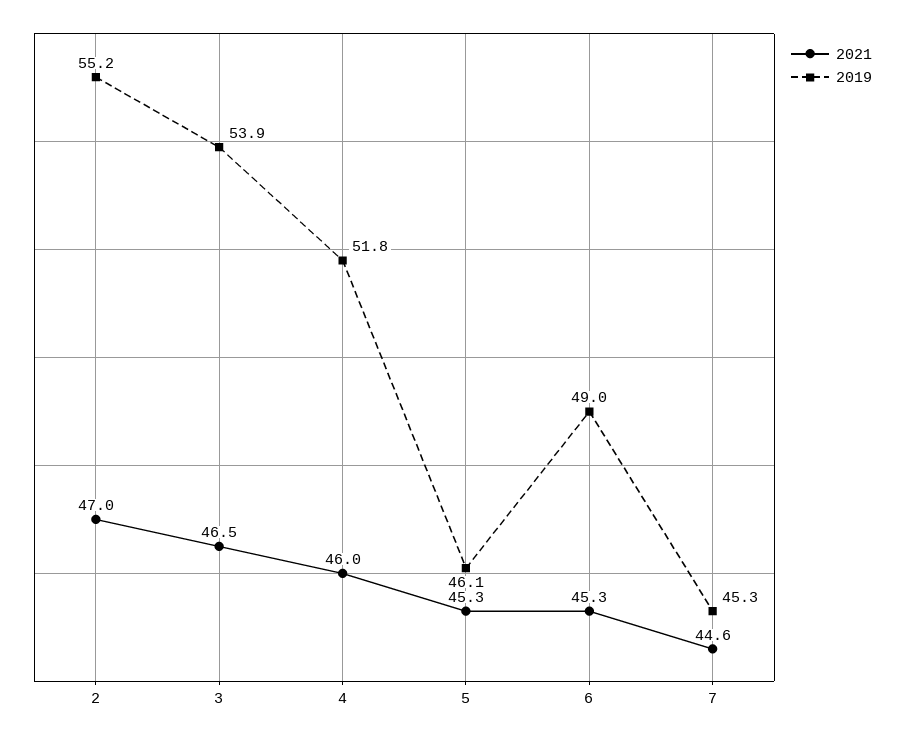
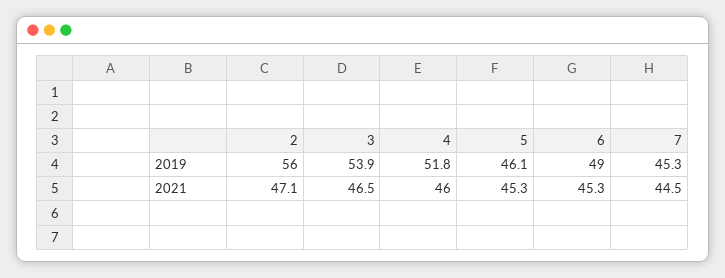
  {
    "2021": {
-     "2": 47,
+     "2": 47.1,
      "3": 46.5,
      "4": 46,
      "5": 45.3,
      "6": 45.3,
-     "7": 44.6
+     "7": 44.5
    },
    "2019": {
-     "2": 55.2,
+     "2": 56,
      "3": 53.9,
      "4": 51.8,
      "5": 46.1,
      "6": 49,
      "7": 45.3
    }
  }

